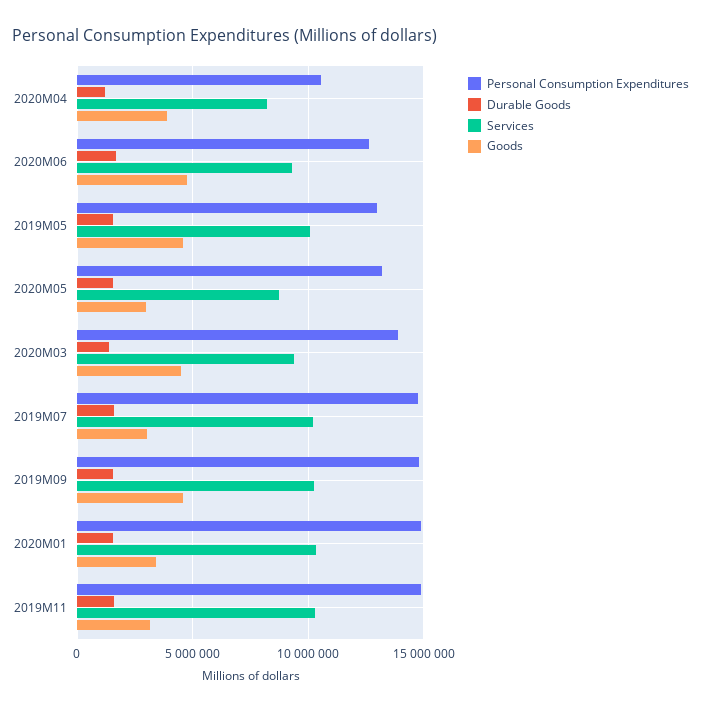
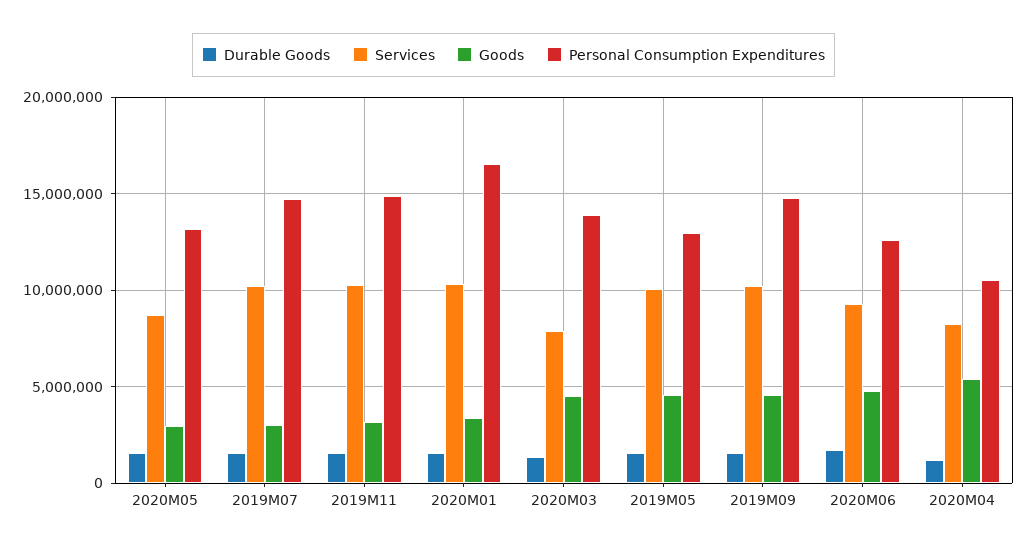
  {
    "Personal Consumption Expenditures": {
      "2020M04": 10500000,
      "2020M06": 12500000,
      "2019M05": 13000000,
      "2020M05": 13000000,
      "2020M03": 14000000,
      "2019M07": 15000000,
      "2019M09": 15000000,
-     "2020M01": 15000000,
+     "2020M01": 16500000,
      "2019M11": 15000000
    },
    "Durable Goods": {
      "2020M04": 1000000,
      "2020M06": 1500000,
      "2019M05": 1500000,
      "2020M05": 1500000,
      "2020M03": 1500000,
      "2019M07": 1500000,
      "2019M09": 1500000,
      "2020M01": 1500000,
      "2019M11": 1500000
    },
    "Services": {
      "2020M04": 8000000,
      "2020M06": 9500000,
      "2019M05": 10000000,
      "2020M05": 8500000,
-     "2020M03": 9500000,
+     "2020M03": 8000000,
      "2019M07": 10000000,
      "2019M09": 10000000,
      "2020M01": 10500000,
      "2019M11": 10500000
    },
    "Goods": {
-     "2020M04": 4000000,
+     "2020M04": 5500000,
      "2020M06": 4500000,
      "2019M05": 4500000,
      "2020M05": 3000000,
      "2020M03": 4500000,
      "2019M07": 3000000,
      "2019M09": 4500000,
      "2020M01": 3500000,
      "2019M11": 3000000
    }
  }

